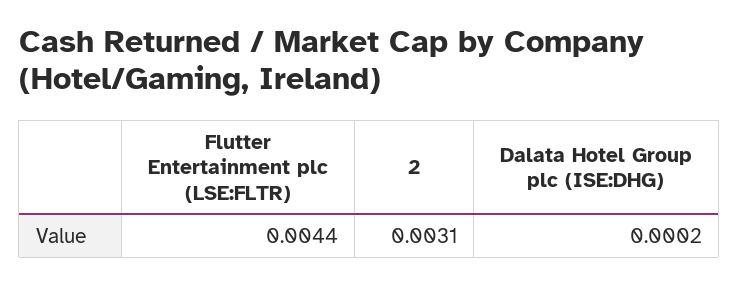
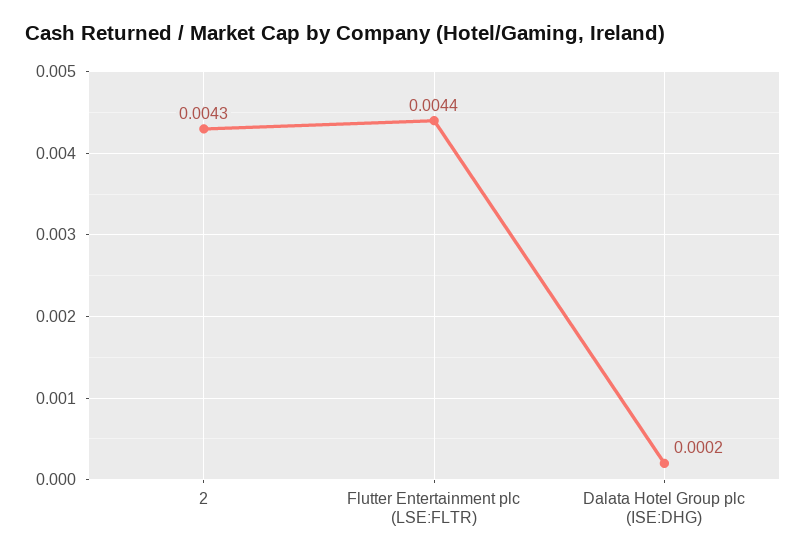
  {
    "Flutter Entertainment plc (LSE:FLTR)": 0.0044,
-   "2": 0.0031,
+   "2": 0.0043,
    "Dalata Hotel Group plc (ISE:DHG)": 0.0002
  }

